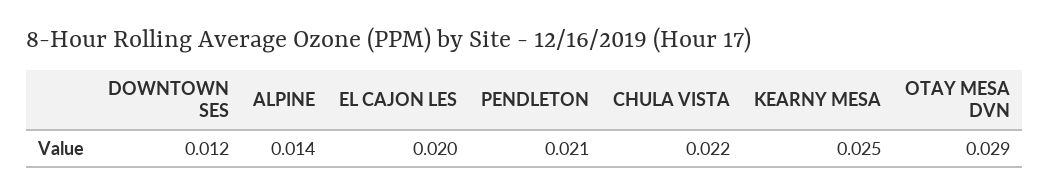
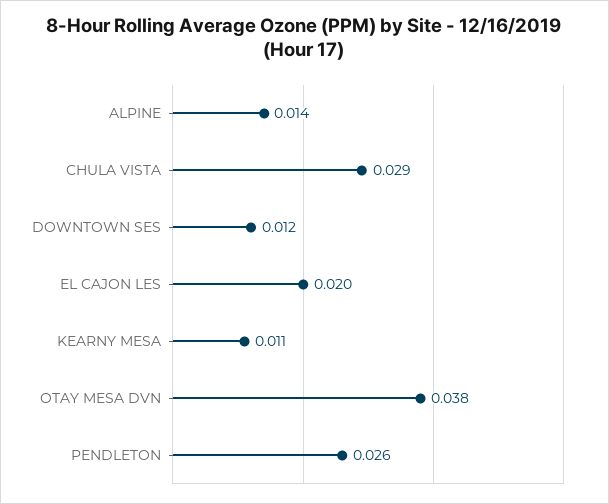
  {
    "DOWNTOWN SES": 0.012,
    "ALPINE": 0.014,
    "EL CAJON LES": 0.02,
-   "PENDLETON": 0.021,
+   "PENDLETON": 0.026,
-   "CHULA VISTA": 0.022,
+   "CHULA VISTA": 0.029,
-   "KEARNY MESA": 0.025,
+   "KEARNY MESA": 0.011,
-   "OTAY MESA DVN": 0.029
+   "OTAY MESA DVN": 0.038
  }

